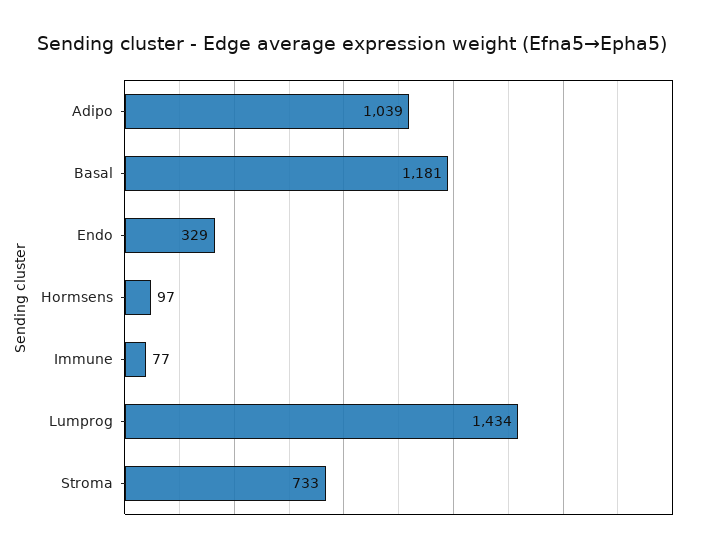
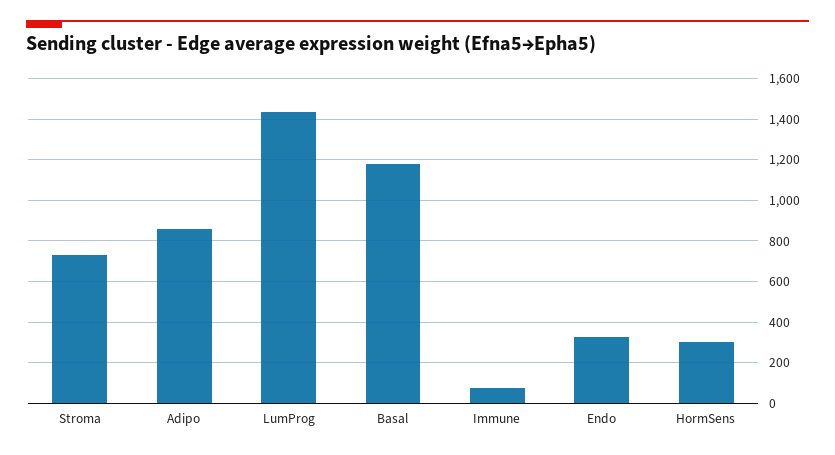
  {
-   "Adipo": 1039,
+   "Adipo": 850,
    "Basal": 1181,
    "Endo": 329,
-   "Hormsens": 97,
+   "Hormsens": 300,
    "Immune": 77,
    "Lumprog": 1434,
    "Stroma": 733
  }

